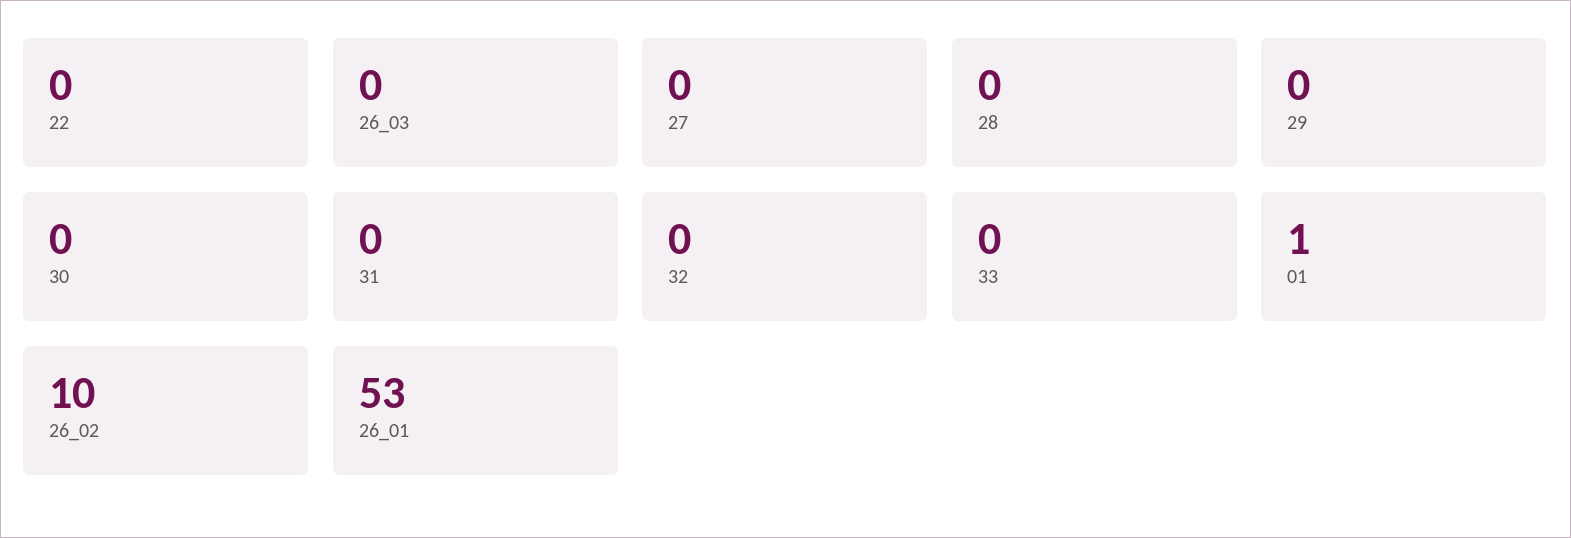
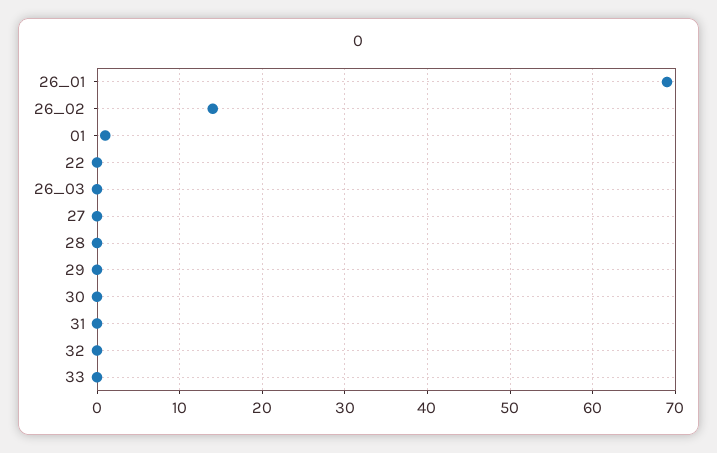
  {
    "22": 0,
    "26_03": 0,
    "27": 0,
    "28": 0,
    "29": 0,
    "30": 0,
    "31": 0,
    "32": 0,
    "33": 0,
    "01": 1,
-   "26_02": 10,
+   "26_02": 14,
-   "26_01": 53
+   "26_01": 69
  }

